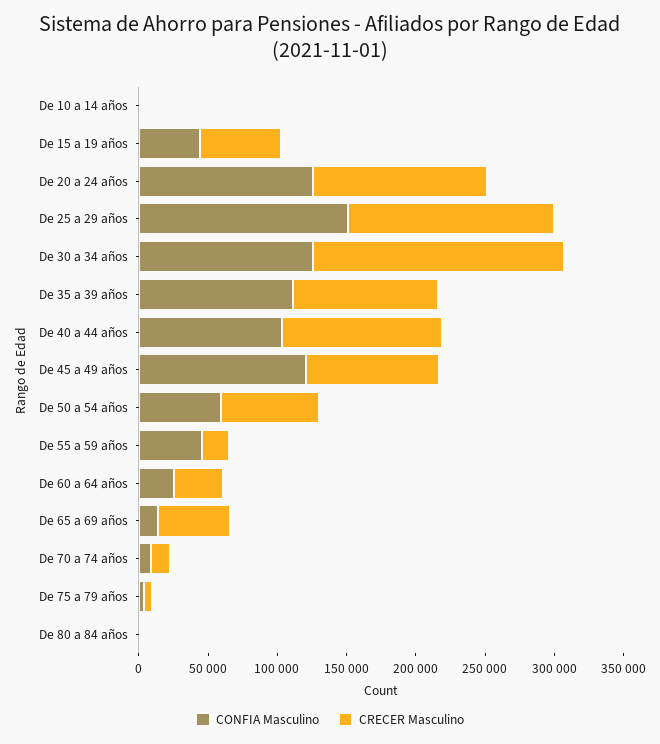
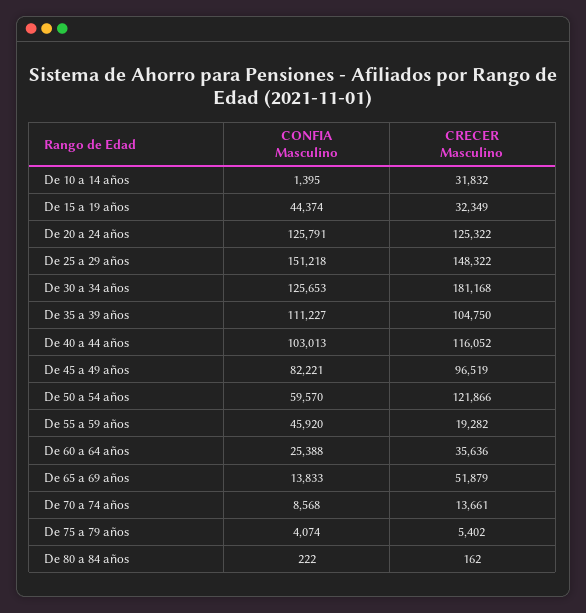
  {
    "CONFIA Masculino": {
      "De 10 a 14 años": 1395,
      "De 15 a 19 años": 44374,
      "De 20 a 24 años": 125791,
      "De 25 a 29 años": 151218,
      "De 30 a 34 años": 125653,
      "De 35 a 39 años": 111227,
      "De 40 a 44 años": 103013,
-     "De 45 a 49 años": 120000,
+     "De 45 a 49 años": 82221,
      "De 50 a 54 años": 59570,
      "De 55 a 59 años": 45920,
      "De 60 a 64 años": 25388,
      "De 65 a 69 años": 13833,
      "De 70 a 74 años": 8568,
      "De 75 a 79 años": 4074,
      "De 80 a 84 años": 222
    },
    "CRECER Masculino": {
-     "De 10 a 14 años": 0,
+     "De 10 a 14 años": 31832,
-     "De 15 a 19 años": 60000,
+     "De 15 a 19 años": 32349,
      "De 20 a 24 años": 125322,
      "De 25 a 29 años": 148322,
      "De 30 a 34 años": 181168,
      "De 35 a 39 años": 104750,
      "De 40 a 44 años": 116052,
      "De 45 a 49 años": 96519,
-     "De 50 a 54 años": 70000,
+     "De 50 a 54 años": 121866,
      "De 55 a 59 años": 19282,
      "De 60 a 64 años": 35636,
      "De 65 a 69 años": 51879,
      "De 70 a 74 años": 13661,
      "De 75 a 79 años": 5402,
      "De 80 a 84 años": 162
    }
  }

